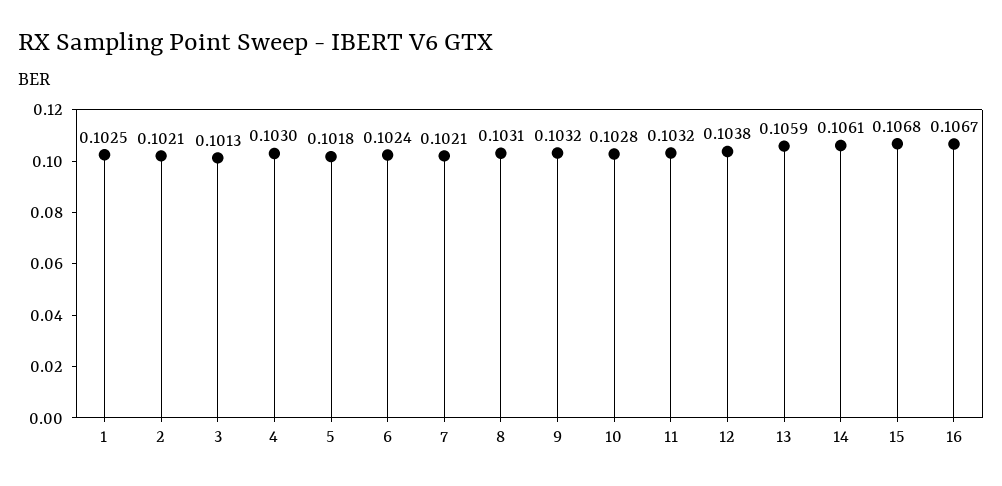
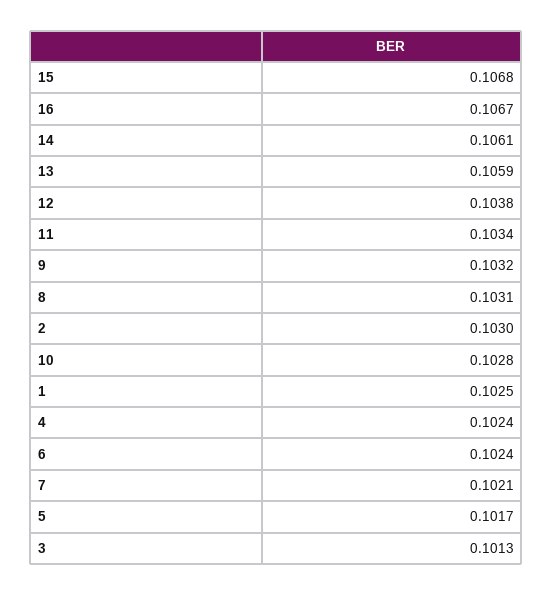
  {
    "1": 0.1025,
-   "2": 0.1021,
+   "2": 0.103,
    "3": 0.1013,
-   "4": 0.103,
+   "4": 0.1024,
-   "5": 0.1018,
+   "5": 0.1017,
    "6": 0.1024,
    "7": 0.1021,
    "8": 0.1031,
    "9": 0.1032,
    "10": 0.1028,
-   "11": 0.1032,
+   "11": 0.1034,
    "12": 0.1038,
    "13": 0.1059,
    "14": 0.1061,
    "15": 0.1068,
    "16": 0.1067
  }

